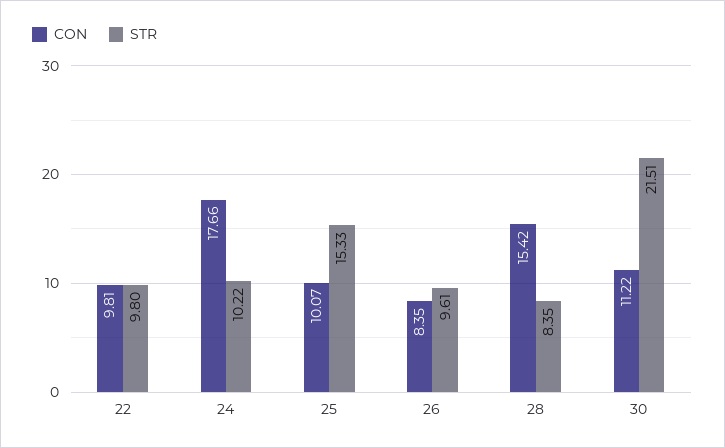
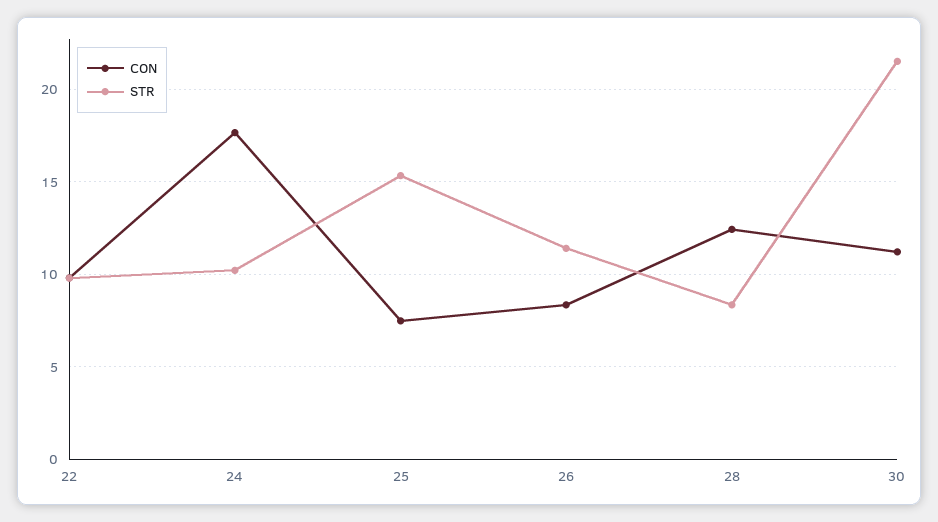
  {
    "CON": {
      "22": 9.81,
      "24": 17.66,
-     "25": 10.07,
+     "25": 7.5,
      "26": 8.35,
-     "28": 15.42,
+     "28": 12.5,
      "30": 11.22
    },
    "STR": {
      "22": 9.8,
      "24": 10.22,
      "25": 15.33,
-     "26": 9.61,
+     "26": 11.5,
      "28": 8.35,
      "30": 21.51
    }
  }

